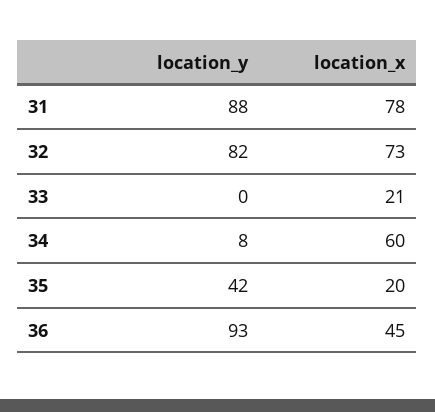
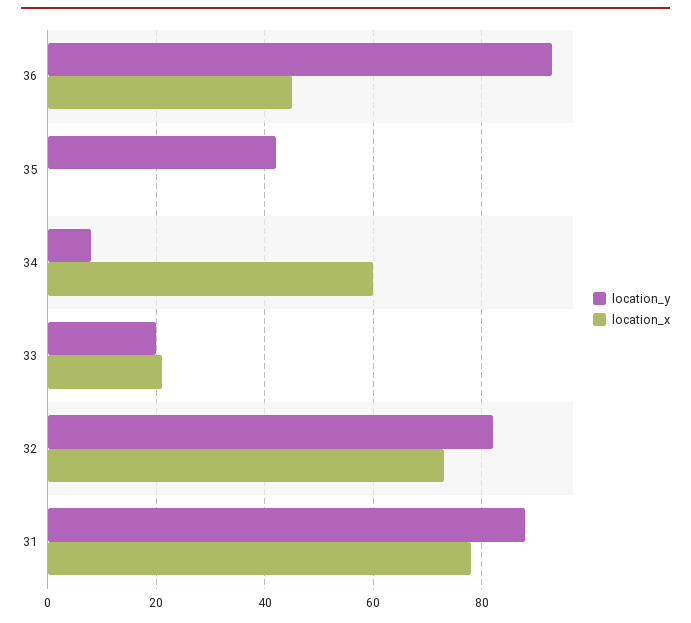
  {
    "location_y": {
      "31": 88,
      "32": 82,
-     "33": 0,
+     "33": 20,
      "34": 8,
      "35": 42,
      "36": 93
    },
    "location_x": {
      "31": 78,
      "32": 73,
      "33": 21,
      "34": 60,
-     "35": 20,
+     "35": 0,
      "36": 45
    }
  }

